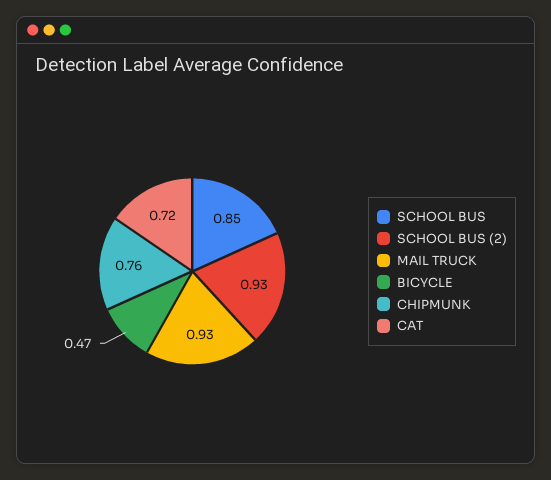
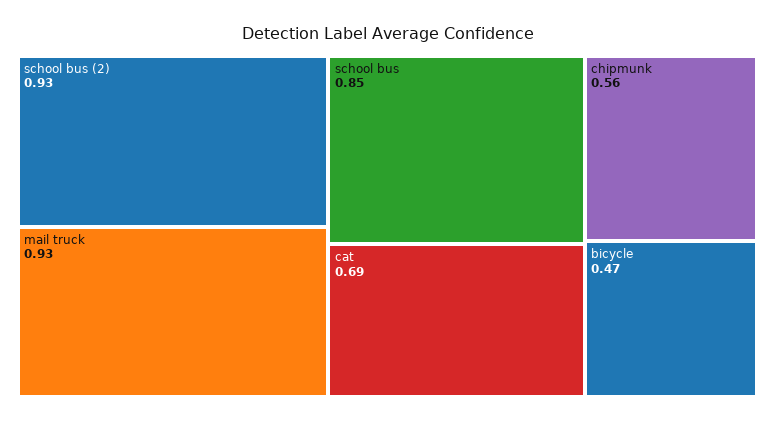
  {
    "SCHOOL BUS": 0.85,
    "SCHOOL BUS (2)": 0.93,
    "MAIL TRUCK": 0.93,
    "BICYCLE": 0.47,
-   "CHIPMUNK": 0.76,
+   "CHIPMUNK": 0.56,
-   "CAT": 0.72
+   "CAT": 0.69
  }

